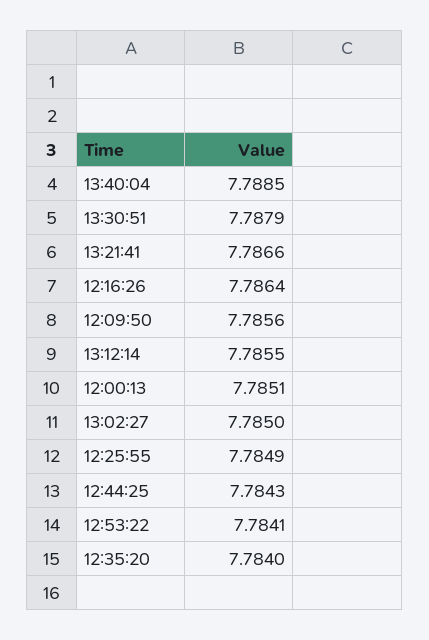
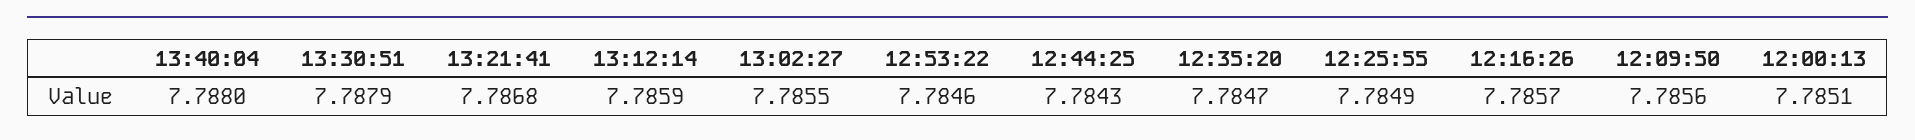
  {
-   "13:40:04": 7.7885,
+   "13:40:04": 7.788,
    "13:30:51": 7.7879,
-   "13:21:41": 7.7866,
+   "13:21:41": 7.7868,
-   "12:16:26": 7.7864,
+   "12:16:26": 7.7857,
    "12:09:50": 7.7856,
-   "13:12:14": 7.7855,
+   "13:12:14": 7.7859,
    "12:00:13": 7.7851,
-   "13:02:27": 7.785,
+   "13:02:27": 7.7855,
    "12:25:55": 7.7849,
    "12:44:25": 7.7843,
-   "12:53:22": 7.7841,
+   "12:53:22": 7.7846,
-   "12:35:20": 7.784
+   "12:35:20": 7.7847
  }

